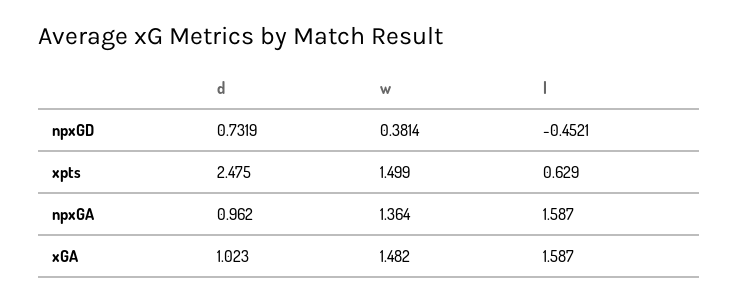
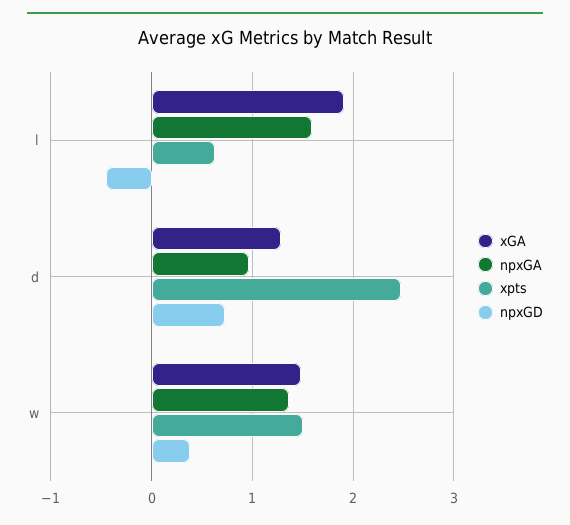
  {
    "npxGD": {
      "d": 0.7319,
      "w": 0.3814,
      "l": -0.4521
    },
    "xpts": {
      "d": 2.475,
      "w": 1.499,
      "l": 0.629
    },
    "npxGA": {
      "d": 0.962,
      "w": 1.364,
      "l": 1.587
    },
    "xGA": {
-     "d": 1.023,
+     "d": 1.3,
      "w": 1.482,
-     "l": 1.587
+     "l": 1.9
    }
  }

